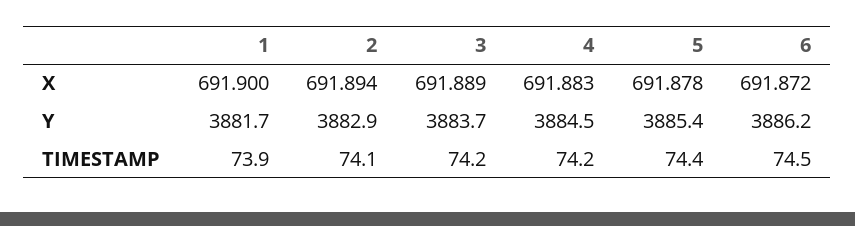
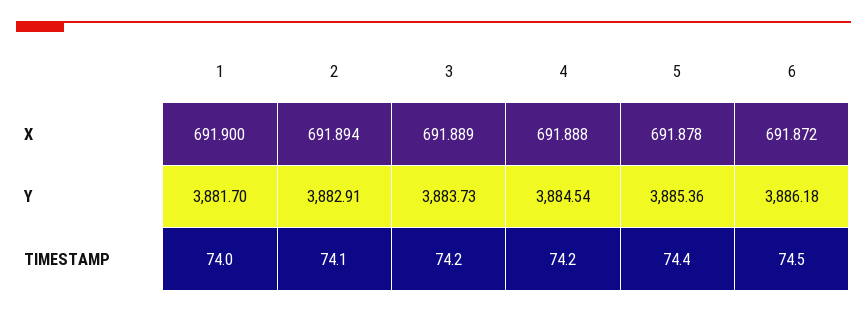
  {
    "1": {
      "X": 691.9,
      "Y": 3881.7,
-     "TIMESTAMP": 73.9
+     "TIMESTAMP": 74
    },
    "2": {
      "X": 691.894,
      "Y": 3882.91,
      "TIMESTAMP": 74.1
    },
    "3": {
      "X": 691.889,
      "Y": 3883.73,
      "TIMESTAMP": 74.2
    },
    "4": {
-     "X": 691.883,
+     "X": 691.888,
      "Y": 3884.54,
      "TIMESTAMP": 74.2
    },
    "5": {
      "X": 691.878,
      "Y": 3885.36,
      "TIMESTAMP": 74.4
    },
    "6": {
      "X": 691.872,
      "Y": 3886.18,
      "TIMESTAMP": 74.5
    }
  }

